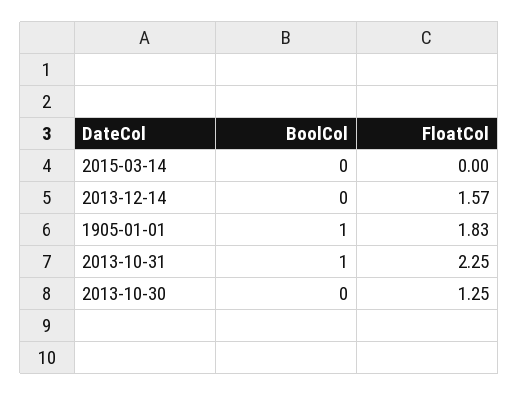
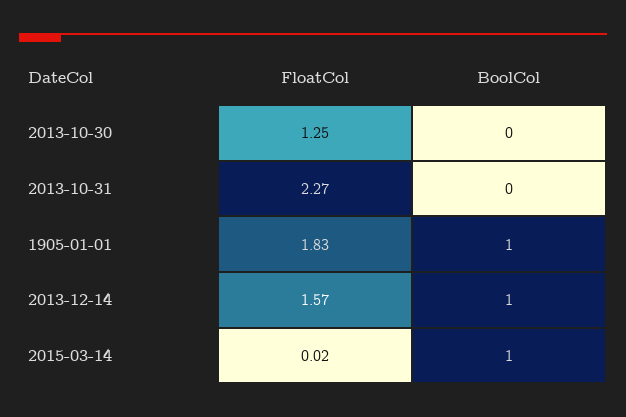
  {
    "BoolCol": {
-     "2015-03-14": 0,
+     "2015-03-14": 1,
-     "2013-12-14": 0,
+     "2013-12-14": 1,
      "1905-01-01": 1,
-     "2013-10-31": 1,
+     "2013-10-31": 0,
      "2013-10-30": 0
    },
    "FloatCol": {
-     "2015-03-14": 0,
+     "2015-03-14": 0.02,
      "2013-12-14": 1.57,
      "1905-01-01": 1.83,
-     "2013-10-31": 2.25,
+     "2013-10-31": 2.27,
      "2013-10-30": 1.25
    }
  }

